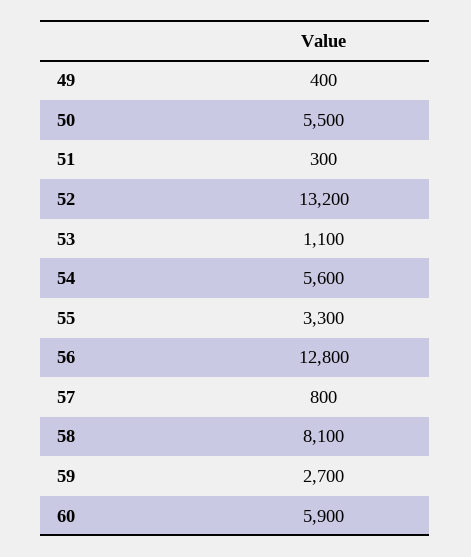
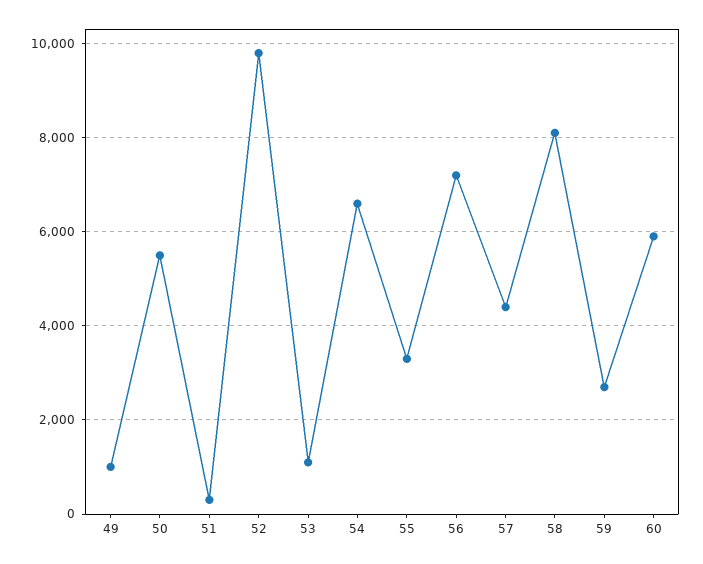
  {
-   "49": 400,
+   "49": 1000,
    "50": 5500,
    "51": 300,
-   "52": 13200,
+   "52": 9800,
    "53": 1100,
-   "54": 5600,
+   "54": 6600,
    "55": 3300,
-   "56": 12800,
+   "56": 7200,
-   "57": 800,
+   "57": 4400,
    "58": 8100,
    "59": 2700,
    "60": 5900
  }

